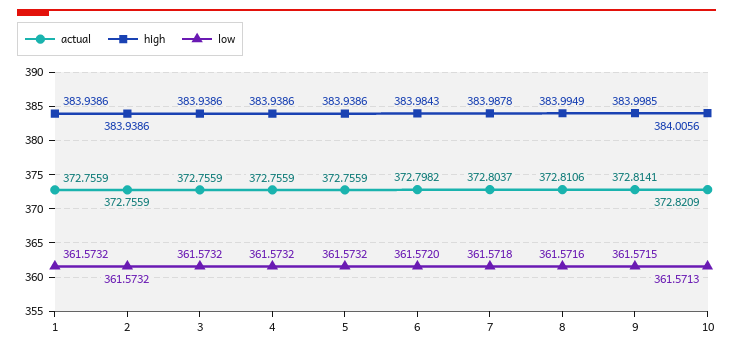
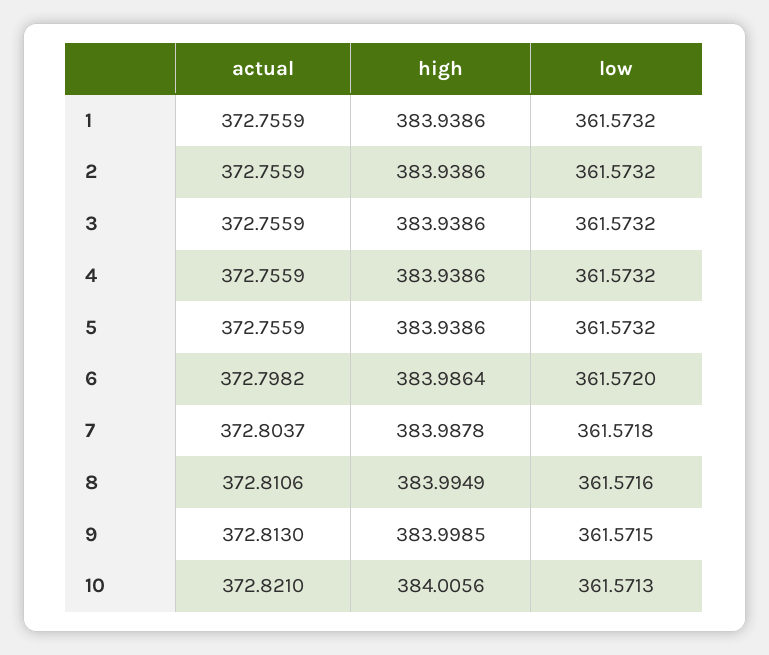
  {
    "actual": {
      "1": 372.7559,
      "2": 372.7559,
      "3": 372.7559,
      "4": 372.7559,
      "5": 372.7559,
      "6": 372.7982,
      "7": 372.8037,
      "8": 372.8106,
-     "9": 372.8141,
+     "9": 372.813,
-     "10": 372.8209
+     "10": 372.821
    },
    "high": {
      "1": 383.9386,
      "2": 383.9386,
      "3": 383.9386,
      "4": 383.9386,
      "5": 383.9386,
-     "6": 383.9843,
+     "6": 383.9864,
      "7": 383.9878,
      "8": 383.9949,
      "9": 383.9985,
      "10": 384.0056
    },
    "low": {
      "1": 361.5732,
      "2": 361.5732,
      "3": 361.5732,
      "4": 361.5732,
      "5": 361.5732,
      "6": 361.572,
      "7": 361.5718,
      "8": 361.5716,
      "9": 361.5715,
      "10": 361.5713
    }
  }

